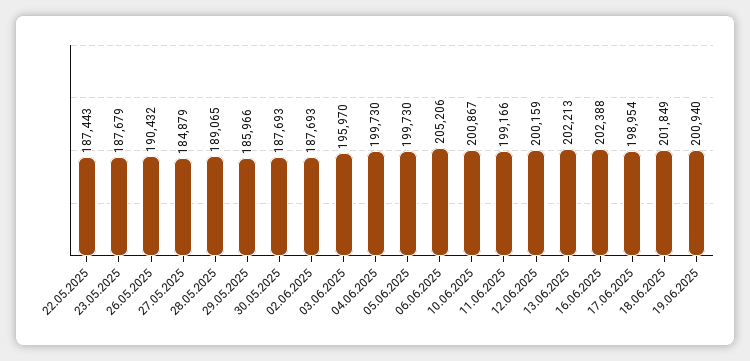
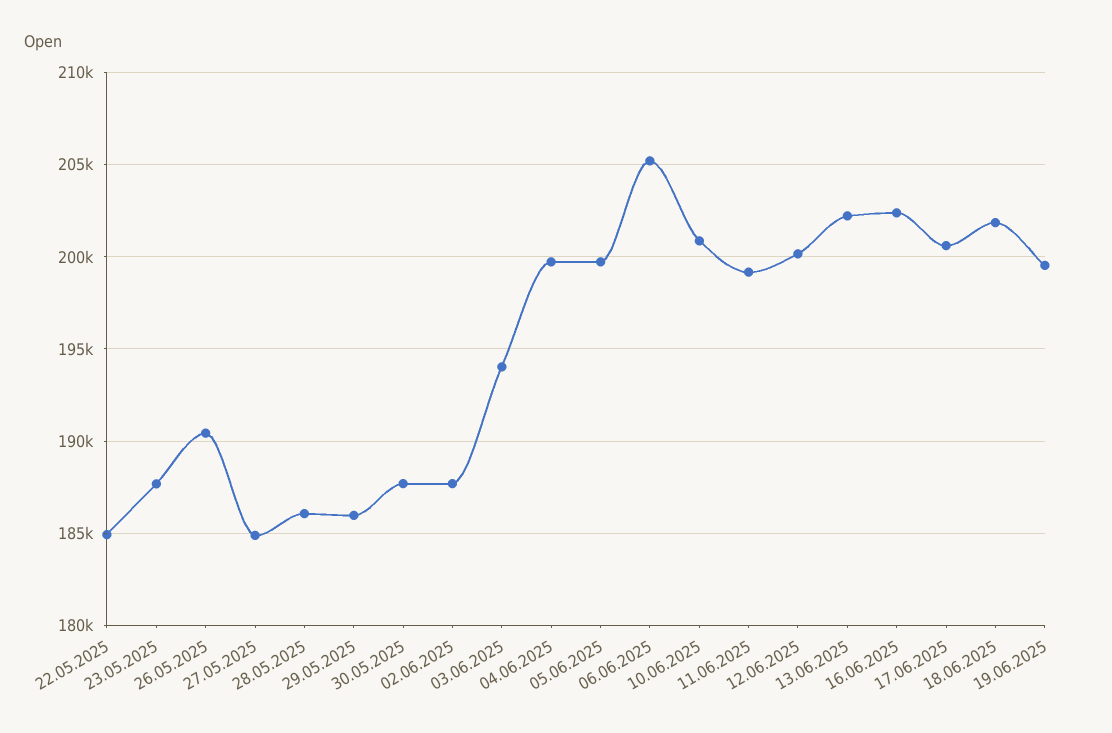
  {
-   "22.05.2025": 187443,
+   "22.05.2025": 185000,
    "23.05.2025": 187679,
    "26.05.2025": 190432,
    "27.05.2025": 184879,
-   "28.05.2025": 189065,
+   "28.05.2025": 186000,
    "29.05.2025": 185966,
    "30.05.2025": 187693,
    "02.06.2025": 187693,
-   "03.06.2025": 195970,
+   "03.06.2025": 194000,
    "04.06.2025": 199730,
    "05.06.2025": 199730,
    "06.06.2025": 205206,
    "10.06.2025": 200867,
    "11.06.2025": 199166,
    "12.06.2025": 200159,
    "13.06.2025": 202213,
    "16.06.2025": 202388,
-   "17.06.2025": 198954,
+   "17.06.2025": 200500,
    "18.06.2025": 201849,
-   "19.06.2025": 200940
+   "19.06.2025": 199500
  }

